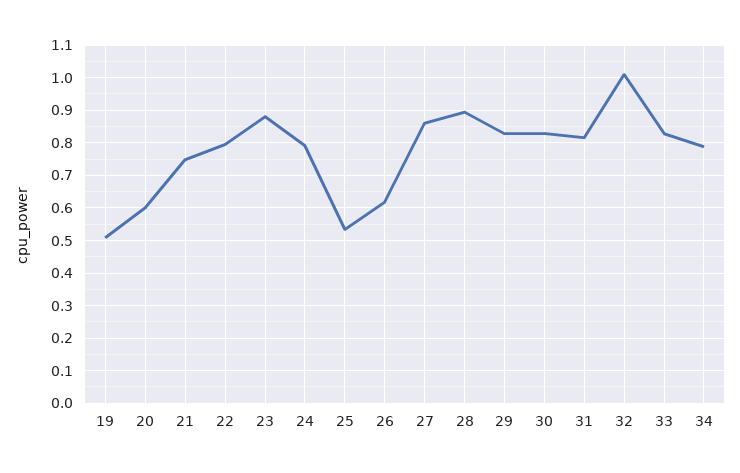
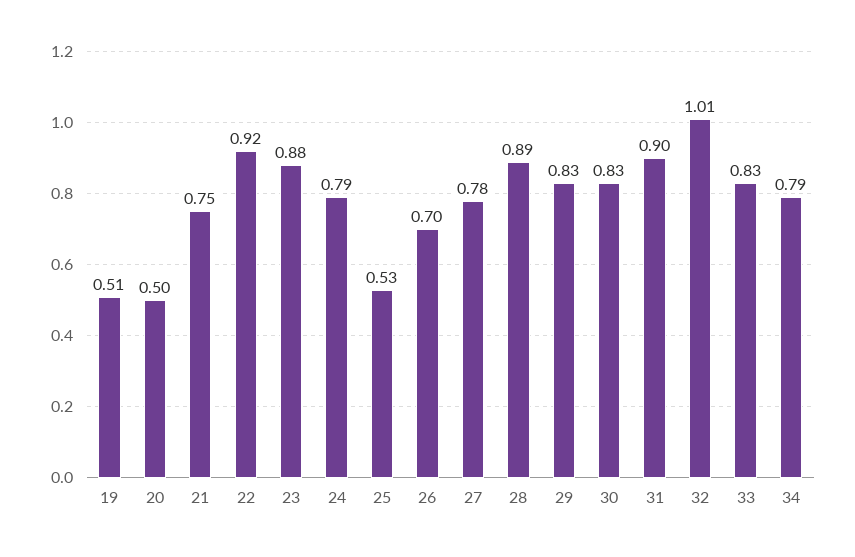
  {
    "19": 0.51,
-   "20": 0.6,
+   "20": 0.5,
    "21": 0.75,
-   "22": 0.8,
+   "22": 0.92,
    "23": 0.88,
    "24": 0.79,
    "25": 0.53,
-   "26": 0.62,
+   "26": 0.7,
-   "27": 0.86,
+   "27": 0.78,
    "28": 0.89,
    "29": 0.83,
    "30": 0.83,
-   "31": 0.82,
+   "31": 0.9,
    "32": 1.01,
    "33": 0.83,
    "34": 0.79
  }

